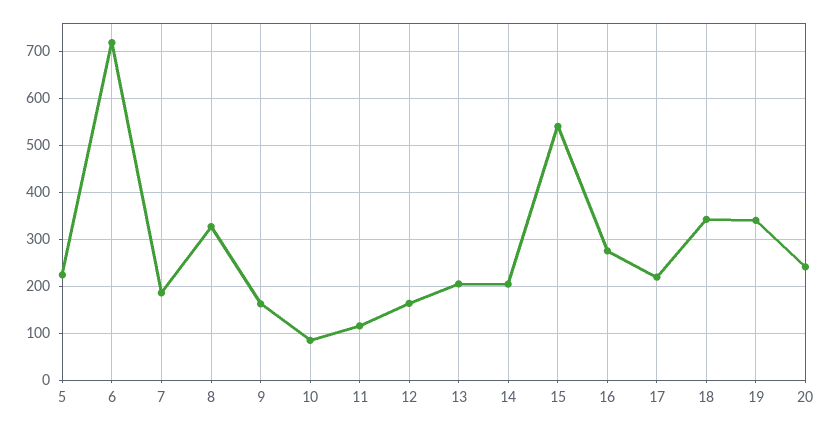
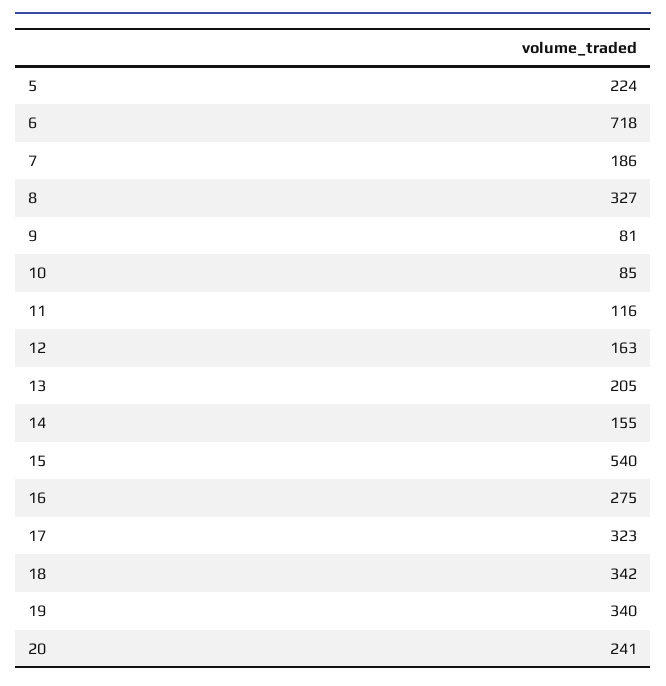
  {
    "5": 224,
    "6": 718,
    "7": 186,
    "8": 327,
-   "9": 160,
+   "9": 81,
    "10": 85,
    "11": 116,
    "12": 163,
    "13": 205,
-   "14": 200,
+   "14": 155,
    "15": 540,
    "16": 275,
-   "17": 220,
+   "17": 323,
    "18": 342,
    "19": 340,
    "20": 241
  }

